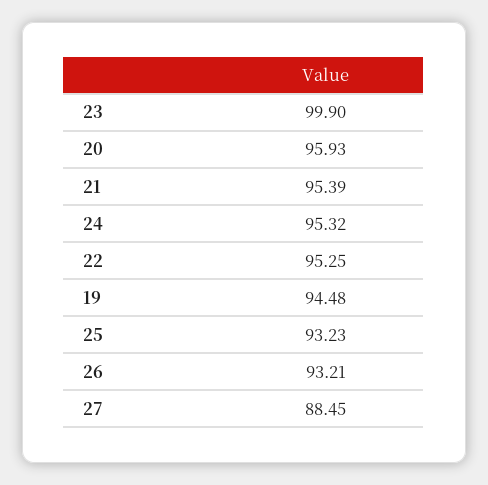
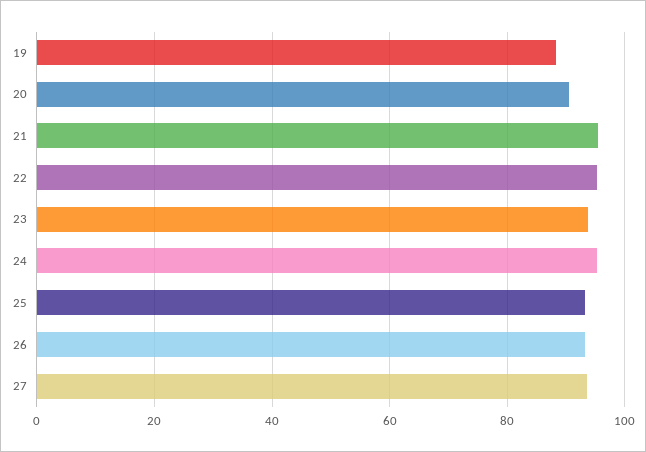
  {
-   "23": 99.9,
+   "23": 94,
-   "20": 95.93,
+   "20": 90,
    "21": 95.39,
    "24": 95.32,
    "22": 95.25,
-   "19": 94.48,
+   "19": 88,
    "25": 93.23,
    "26": 93.21,
-   "27": 88.45
+   "27": 94
  }

